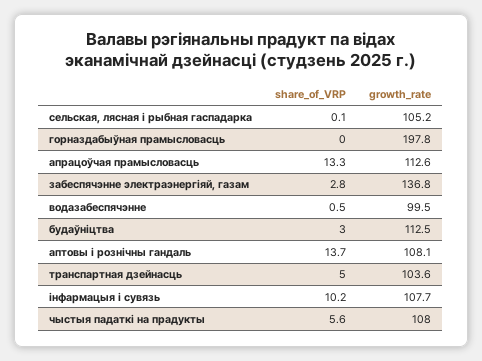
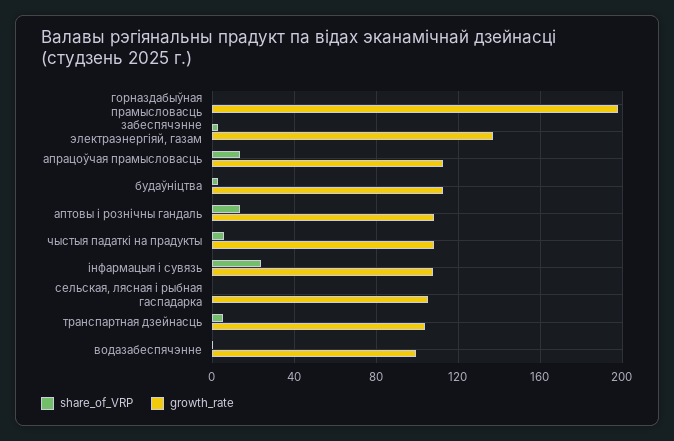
  {
    "share_of_VRP": {
      "сельская, лясная і рыбная гаспадарка": 0.1,
      "горназдабыўная прамысловасць": 0,
      "апрацоўчая прамысловасць": 13.3,
      "забеспячэнне электраэнергіяй, газам": 2.8,
      "водазабеспячэнне": 0.5,
      "будаўніцтва": 3,
      "аптовы і рознiчны гандаль": 13.7,
      "транспартная дзейнасць": 5,
-     "iнфармацыя і сувязь": 10.2,
+     "iнфармацыя і сувязь": 25,
      "чыстыя падаткі на прадукты": 5.6
    },
    "growth_rate": {
      "сельская, лясная і рыбная гаспадарка": 105.2,
      "горназдабыўная прамысловасць": 197.8,
      "апрацоўчая прамысловасць": 112.6,
      "забеспячэнне электраэнергіяй, газам": 136.8,
      "водазабеспячэнне": 99.5,
      "будаўніцтва": 112.5,
      "аптовы і рознiчны гандаль": 108.1,
      "транспартная дзейнасць": 103.6,
      "iнфармацыя і сувязь": 107.7,
      "чыстыя падаткі на прадукты": 108
    }
  }

